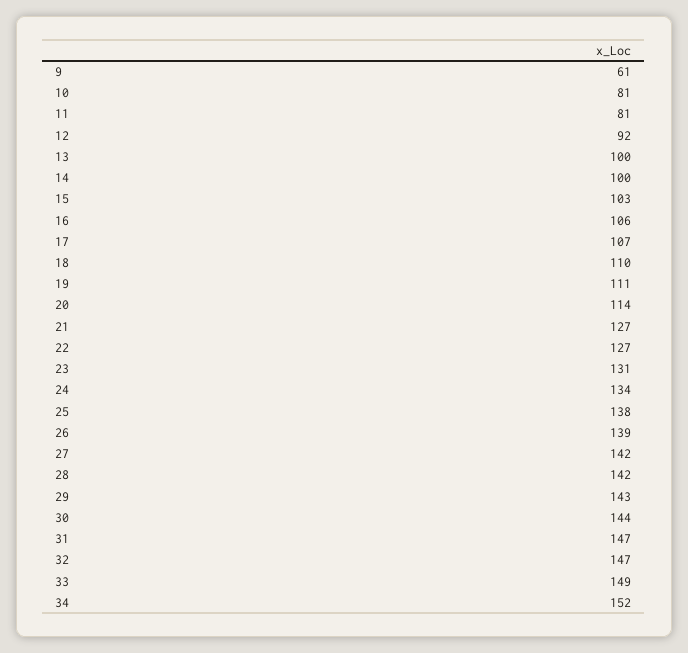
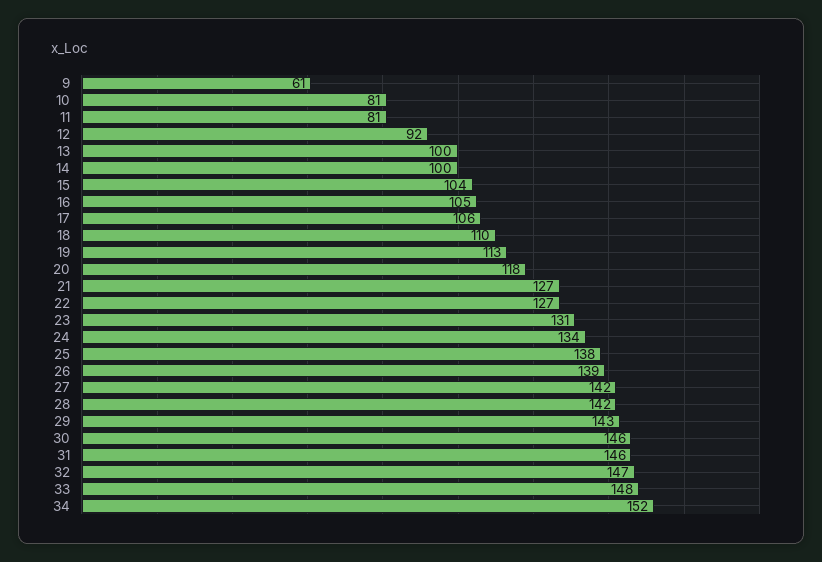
  {
    "9": 61,
    "10": 81,
    "11": 81,
    "12": 92,
    "13": 100,
    "14": 100,
-   "15": 103,
+   "15": 104,
-   "16": 106,
+   "16": 105,
-   "17": 107,
+   "17": 106,
    "18": 110,
-   "19": 111,
+   "19": 113,
-   "20": 114,
+   "20": 118,
    "21": 127,
    "22": 127,
    "23": 131,
    "24": 134,
    "25": 138,
    "26": 139,
    "27": 142,
    "28": 142,
    "29": 143,
-   "30": 144,
+   "30": 146,
-   "31": 147,
+   "31": 146,
    "32": 147,
-   "33": 149,
+   "33": 148,
    "34": 152
  }

